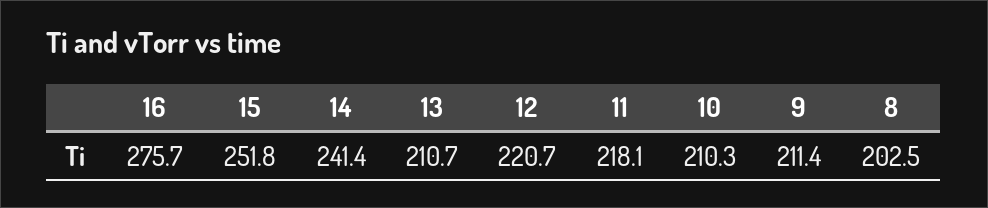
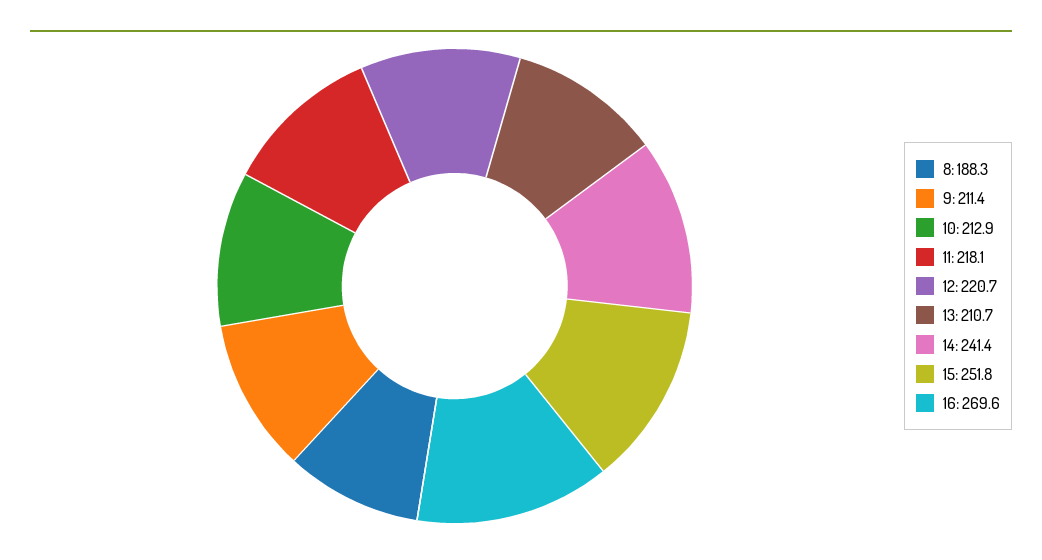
  {
-   "16": 275.7,
+   "16": 269.6,
    "15": 251.8,
    "14": 241.4,
    "13": 210.7,
    "12": 220.7,
    "11": 218.1,
-   "10": 210.3,
+   "10": 212.9,
    "9": 211.4,
-   "8": 202.5
+   "8": 188.3
  }

